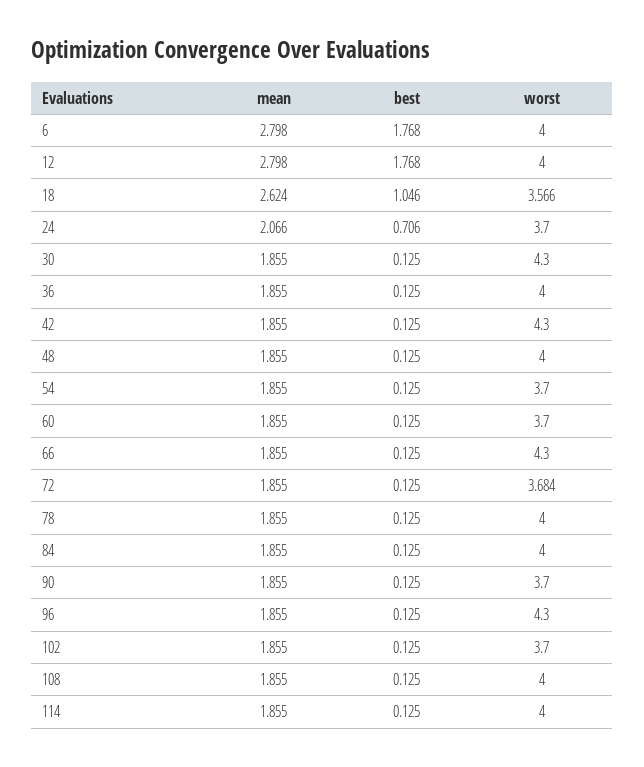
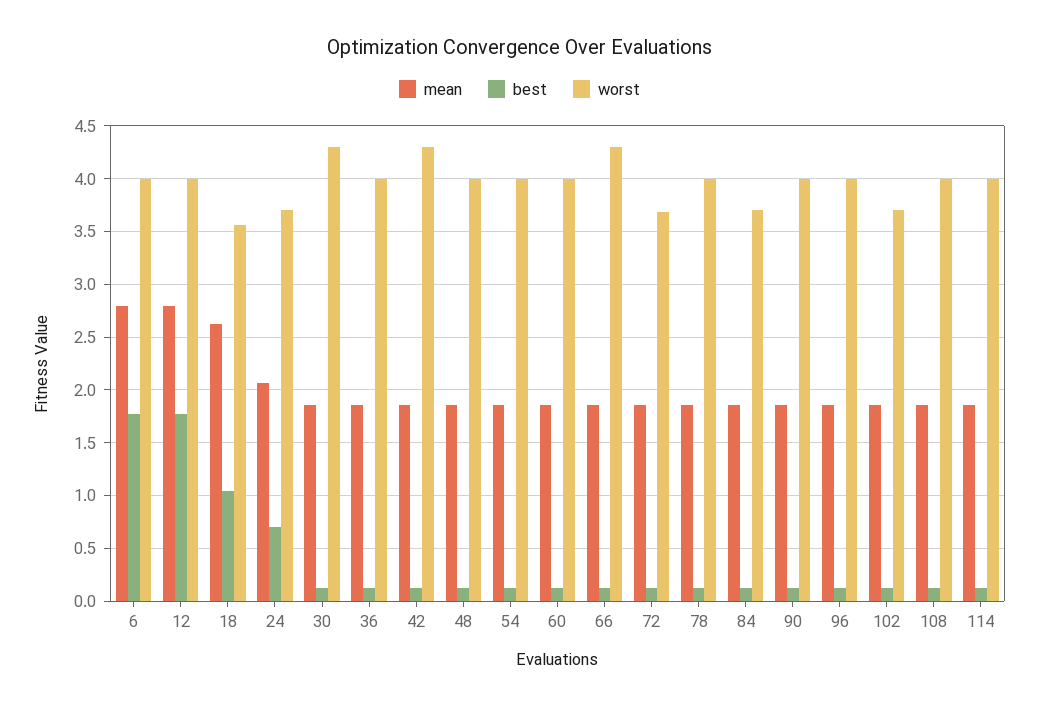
  {
    "mean": {
      "6": 2.798,
      "12": 2.798,
      "18": 2.624,
      "24": 2.066,
      "30": 1.855,
      "36": 1.855,
      "42": 1.855,
      "48": 1.855,
      "54": 1.855,
      "60": 1.855,
      "66": 1.855,
      "72": 1.855,
      "78": 1.855,
      "84": 1.855,
      "90": 1.855,
      "96": 1.855,
      "102": 1.855,
      "108": 1.855,
      "114": 1.855
    },
    "best": {
      "6": 1.768,
      "12": 1.768,
      "18": 1.046,
      "24": 0.706,
      "30": 0.125,
      "36": 0.125,
      "42": 0.125,
      "48": 0.125,
      "54": 0.125,
      "60": 0.125,
      "66": 0.125,
      "72": 0.125,
      "78": 0.125,
      "84": 0.125,
      "90": 0.125,
      "96": 0.125,
      "102": 0.125,
      "108": 0.125,
      "114": 0.125
    },
    "worst": {
      "6": 4,
      "12": 4,
      "18": 3.566,
      "24": 3.7,
      "30": 4.3,
      "36": 4,
      "42": 4.3,
      "48": 4,
-     "54": 3.7,
+     "54": 4,
-     "60": 3.7,
+     "60": 4,
      "66": 4.3,
      "72": 3.684,
      "78": 4,
-     "84": 4,
+     "84": 3.7,
-     "90": 3.7,
+     "90": 4,
-     "96": 4.3,
+     "96": 4,
      "102": 3.7,
      "108": 4,
      "114": 4
    }
  }

